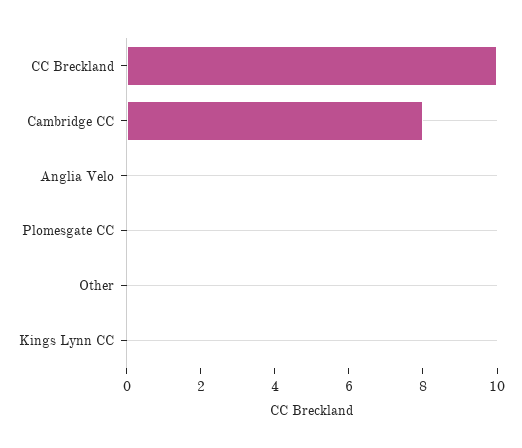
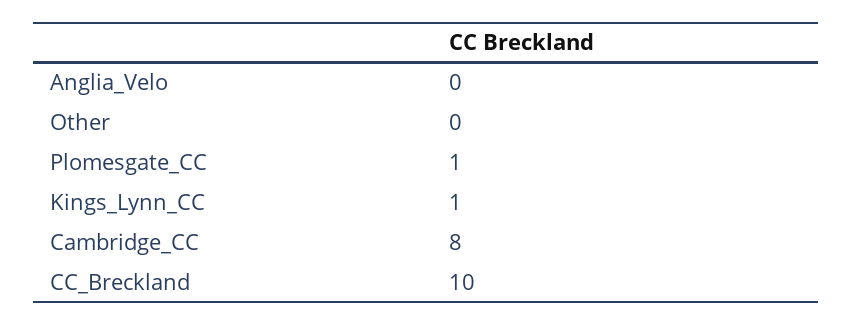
  {
    "CC Breckland": 10,
    "Cambridge CC": 8,
    "Anglia Velo": 0,
-   "Plomesgate CC": 0,
+   "Plomesgate CC": 1,
    "Other": 0,
-   "Kings Lynn CC": 0
+   "Kings Lynn CC": 1
  }

